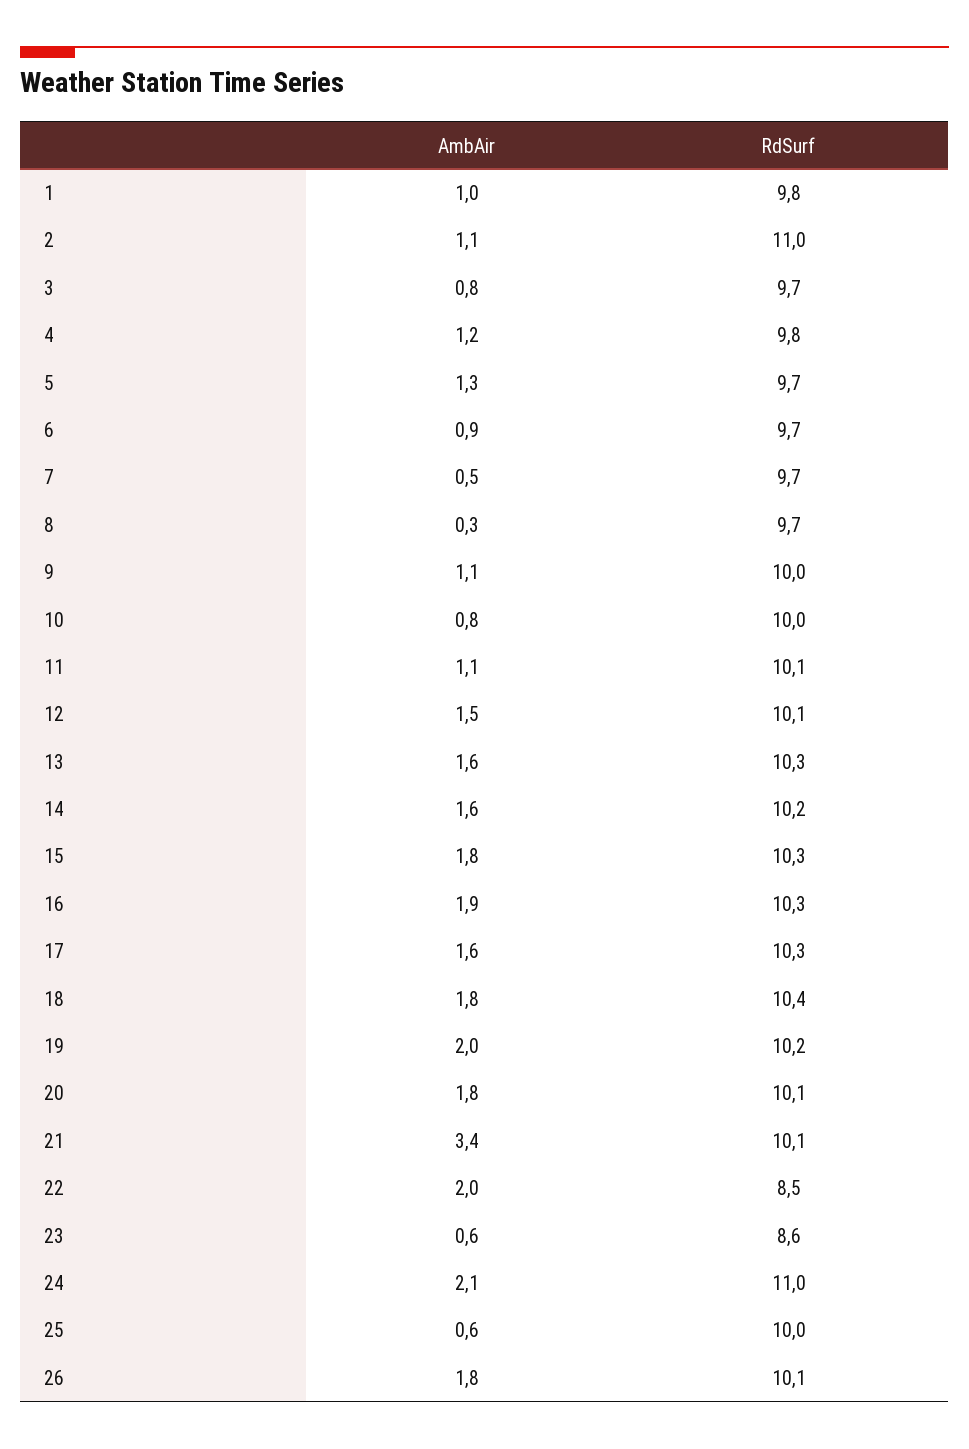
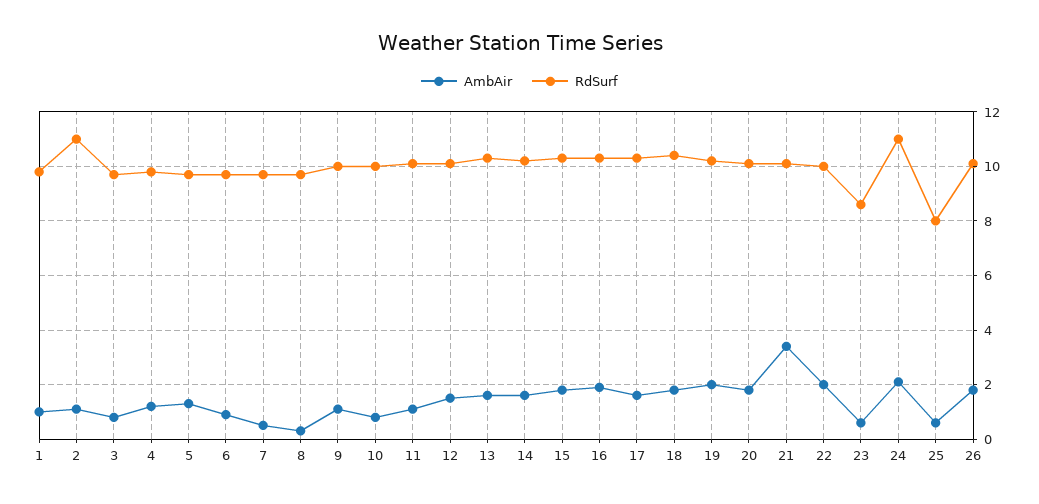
  {
    "AmbAir": {
      "1": 1,
      "2": 1.1,
      "3": 0.8,
      "4": 1.2,
      "5": 1.3,
      "6": 0.9,
      "7": 0.5,
      "8": 0.3,
      "9": 1.1,
      "10": 0.8,
      "11": 1.1,
      "12": 1.5,
      "13": 1.6,
      "14": 1.6,
      "15": 1.8,
      "16": 1.9,
      "17": 1.6,
      "18": 1.8,
      "19": 2,
      "20": 1.8,
      "21": 3.4,
      "22": 2,
      "23": 0.6,
      "24": 2.1,
      "25": 0.6,
      "26": 1.8
    },
    "RdSurf": {
      "1": 9.8,
      "2": 11,
      "3": 9.7,
      "4": 9.8,
      "5": 9.7,
      "6": 9.7,
      "7": 9.7,
      "8": 9.7,
      "9": 10,
      "10": 10,
      "11": 10.1,
      "12": 10.1,
      "13": 10.3,
      "14": 10.2,
      "15": 10.3,
      "16": 10.3,
      "17": 10.3,
      "18": 10.4,
      "19": 10.2,
      "20": 10.1,
      "21": 10.1,
-     "22": 8.5,
+     "22": 10,
      "23": 8.6,
      "24": 11,
-     "25": 10,
+     "25": 8,
      "26": 10.1
    }
  }

